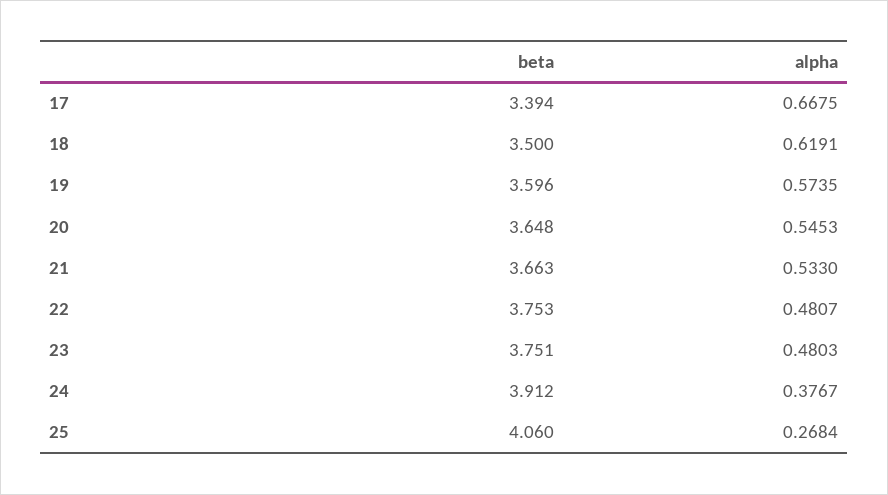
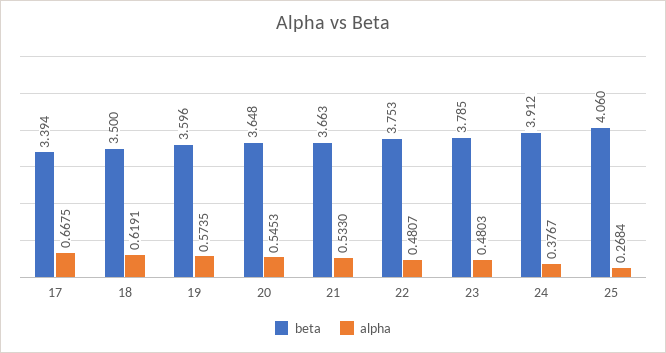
  {
    "beta": {
      "17": 3.394,
      "18": 3.5,
      "19": 3.596,
      "20": 3.648,
      "21": 3.663,
      "22": 3.753,
-     "23": 3.751,
+     "23": 3.785,
      "24": 3.912,
      "25": 4.06
    },
    "alpha": {
      "17": 0.6675,
      "18": 0.6191,
      "19": 0.5735,
      "20": 0.5453,
      "21": 0.533,
      "22": 0.4807,
      "23": 0.4803,
      "24": 0.3767,
      "25": 0.2684
    }
  }

